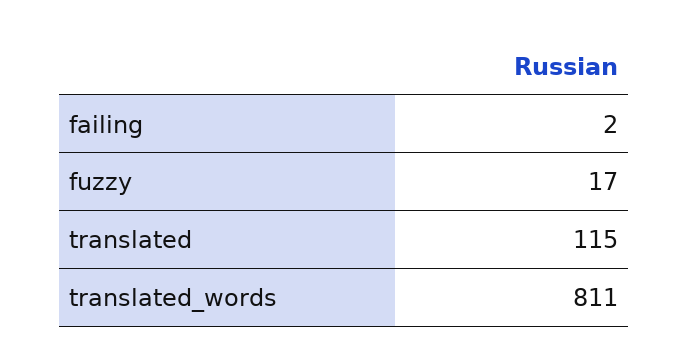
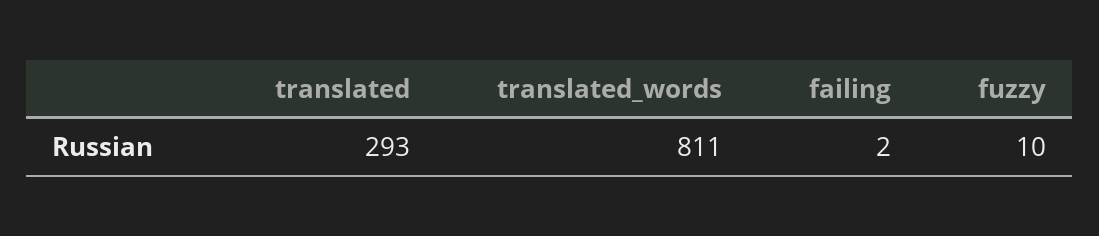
  {
    "failing": 2,
-   "fuzzy": 17,
+   "fuzzy": 10,
-   "translated": 115,
+   "translated": 293,
    "translated_words": 811
  }

